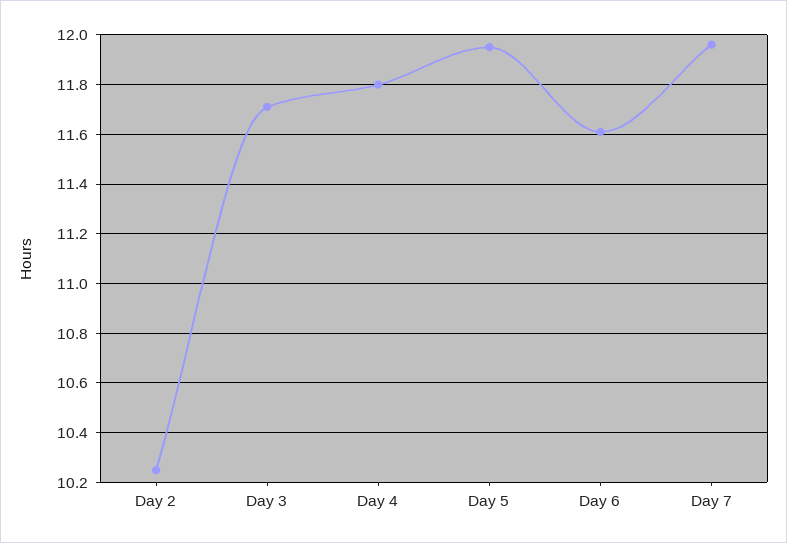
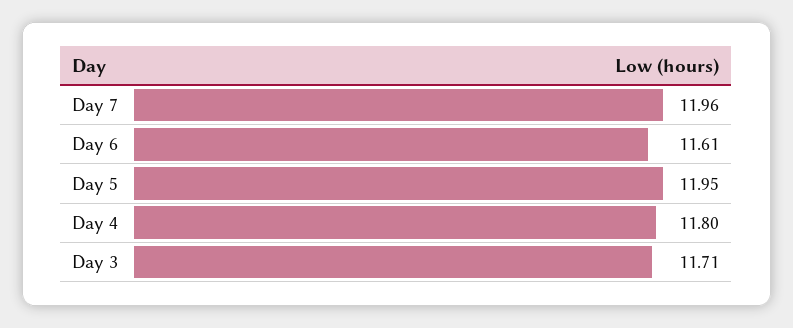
  {
-   "Day 2": 10.25,
    "Day 3": 11.71,
    "Day 4": 11.8,
    "Day 5": 11.95,
    "Day 6": 11.61,
    "Day 7": 11.96
  }

